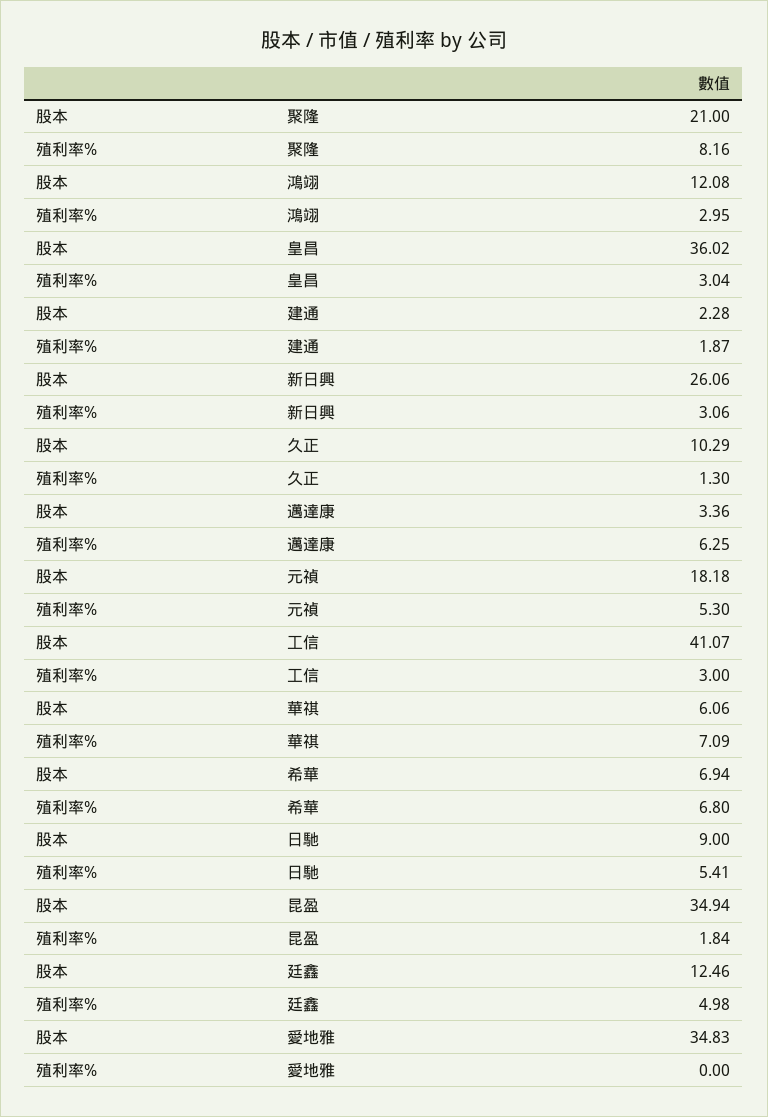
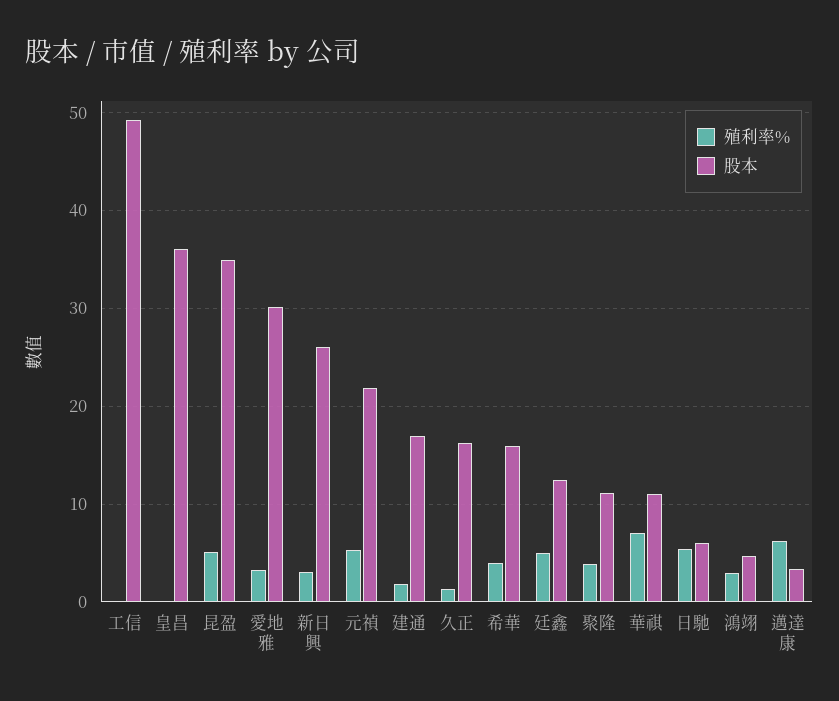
  {
    "股本": {
-     "聚隆": 21,
+     "聚隆": 11,
-     "鴻翊": 12.08,
+     "鴻翊": 5,
      "皇昌": 36.02,
-     "建通": 2.28,
+     "建通": 17,
      "新日興": 26.06,
-     "久正": 10.29,
+     "久正": 16,
      "邁達康": 3.36,
-     "元禎": 18.18,
+     "元禎": 22,
-     "工信": 41.07,
+     "工信": 49,
-     "華祺": 6.06,
+     "華祺": 11,
-     "希華": 6.94,
+     "希華": 16,
-     "日馳": 9,
+     "日馳": 6,
      "昆盈": 34.94,
      "廷鑫": 12.46,
-     "愛地雅": 34.83
+     "愛地雅": 30
    },
    "殖利率%": {
-     "聚隆": 8.16,
+     "聚隆": 4,
      "鴻翊": 2.95,
-     "皇昌": 3.04,
+     "皇昌": 0,
      "建通": 1.87,
      "新日興": 3.06,
      "久正": 1.3,
      "邁達康": 6.25,
      "元禎": 5.3,
-     "工信": 3,
+     "工信": 0,
      "華祺": 7.09,
-     "希華": 6.8,
+     "希華": 4,
      "日馳": 5.41,
-     "昆盈": 1.84,
+     "昆盈": 5,
      "廷鑫": 4.98,
-     "愛地雅": 0
+     "愛地雅": 3
    }
  }

